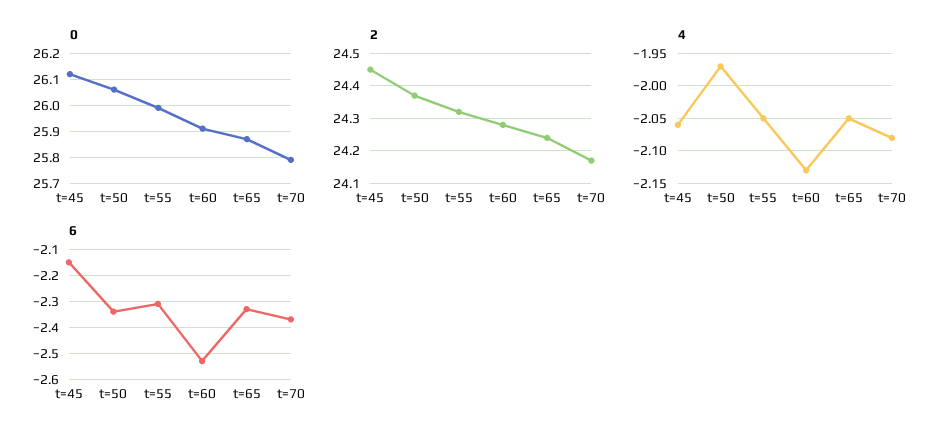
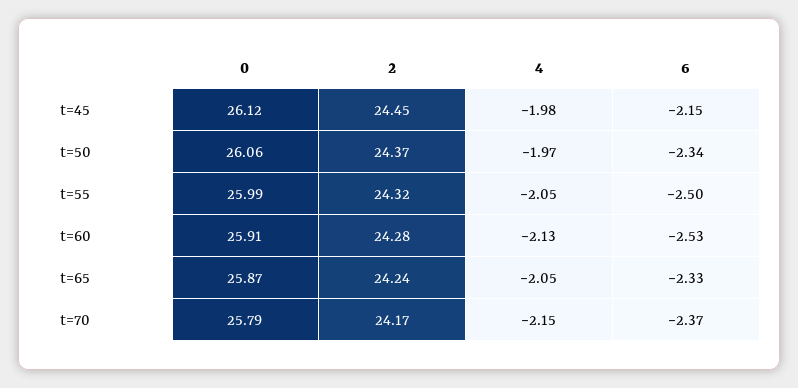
  {
    "0": {
      "t=45": 26.12,
      "t=50": 26.06,
      "t=55": 25.99,
      "t=60": 25.91,
      "t=65": 25.87,
      "t=70": 25.79
    },
    "2": {
      "t=45": 24.45,
      "t=50": 24.37,
      "t=55": 24.32,
      "t=60": 24.28,
      "t=65": 24.24,
      "t=70": 24.17
    },
    "4": {
-     "t=45": -2.06,
+     "t=45": -1.98,
      "t=50": -1.97,
      "t=55": -2.05,
      "t=60": -2.13,
      "t=65": -2.05,
-     "t=70": -2.08
+     "t=70": -2.15
    },
    "6": {
      "t=45": -2.15,
      "t=50": -2.34,
-     "t=55": -2.3,
+     "t=55": -2.5,
      "t=60": -2.53,
      "t=65": -2.33,
      "t=70": -2.37
    }
  }

